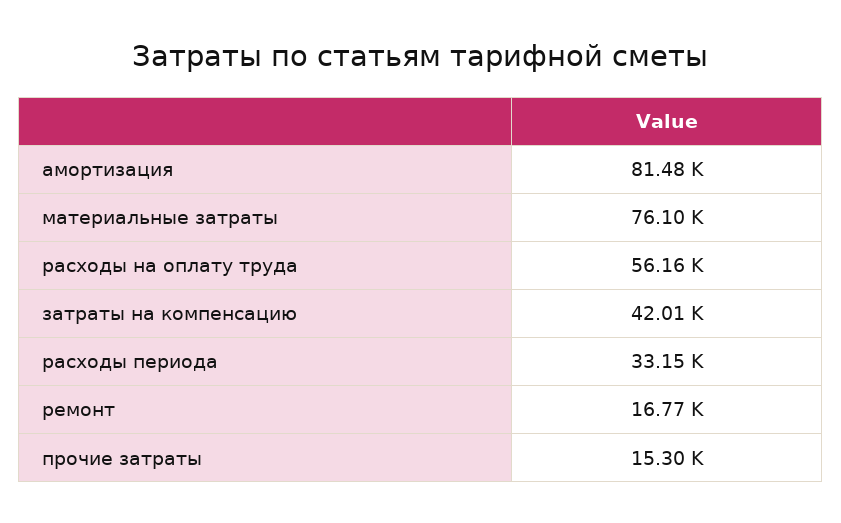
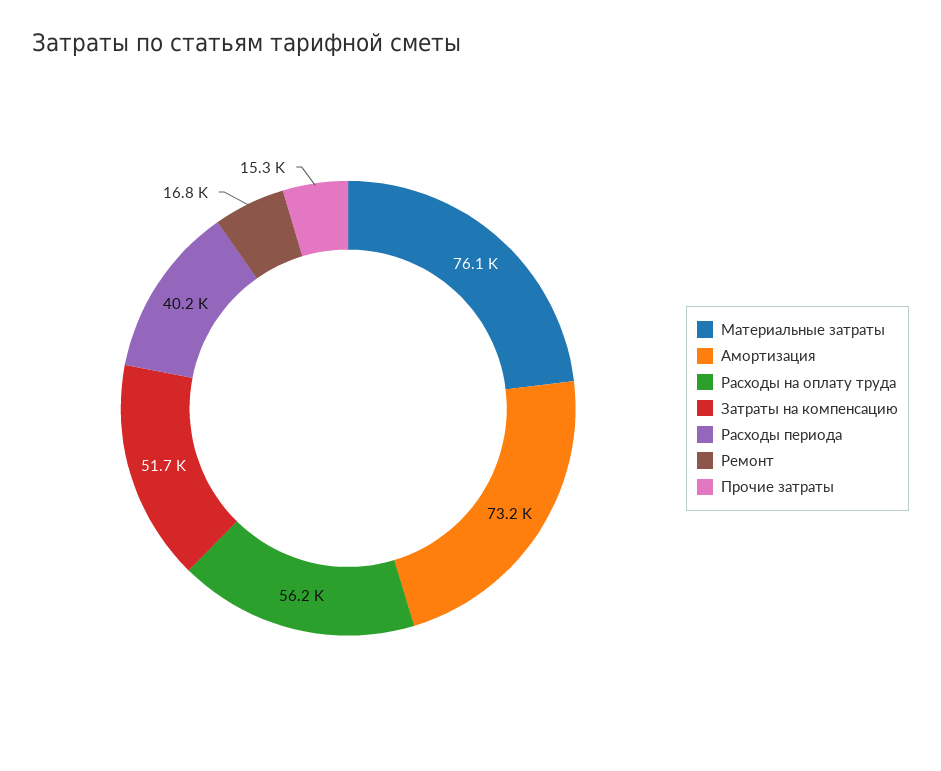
  {
-   "амортизация": 81480,
+   "амортизация": 73200,
    "материальные затраты": 76100,
    "расходы на оплату труда": 56160,
-   "затраты на компенсацию": 42010,
+   "затраты на компенсацию": 51700,
-   "расходы периода": 33150,
+   "расходы периода": 40200,
    "ремонт": 16770,
    "прочие затраты": 15300
  }

